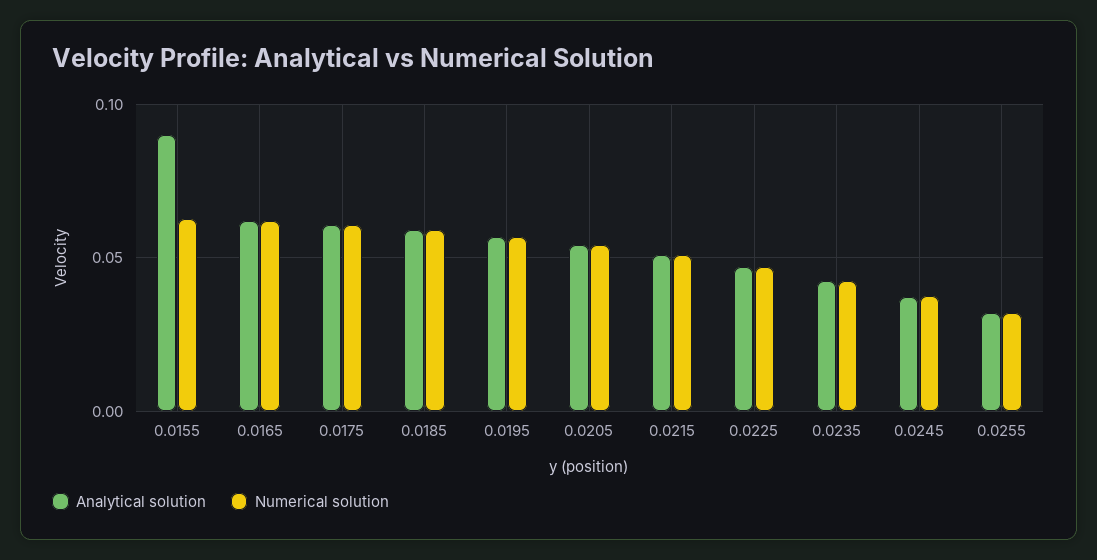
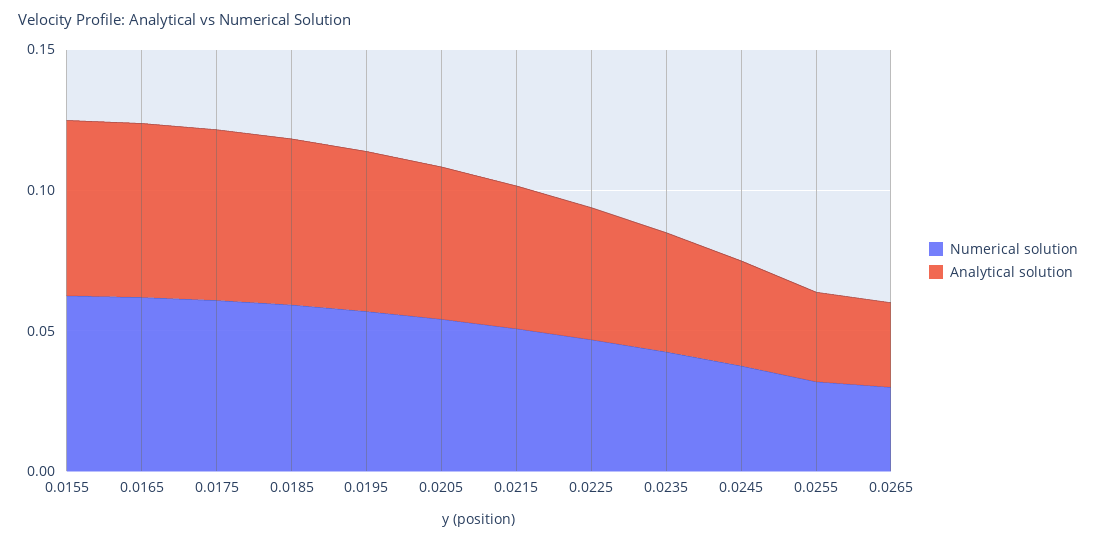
  {
    "Analytical solution": {
-     "0.0155": 0.09,
+     "0.0155": 0.06,
      "0.0165": 0.06,
      "0.0175": 0.06,
      "0.0185": 0.06,
      "0.0195": 0.055,
      "0.0205": 0.055,
      "0.0215": 0.05,
      "0.0225": 0.045,
      "0.0235": 0.04,
      "0.0245": 0.035,
-     "0.0255": 0.03
+     "0.0255": 0.03,
+     "0.0265": 0.03
    },
    "Numerical solution": {
      "0.0155": 0.065,
      "0.0165": 0.06,
      "0.0175": 0.06,
      "0.0185": 0.06,
      "0.0195": 0.055,
      "0.0205": 0.055,
      "0.0215": 0.05,
      "0.0225": 0.045,
      "0.0235": 0.045,
      "0.0245": 0.04,
-     "0.0255": 0.03
+     "0.0255": 0.03,
+     "0.0265": 0.03
    }
  }

